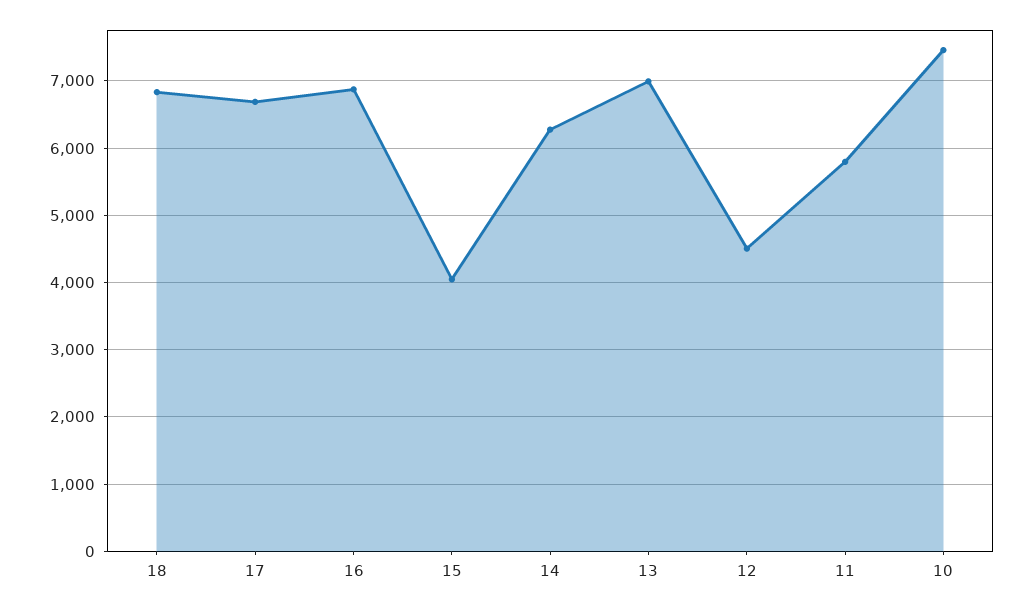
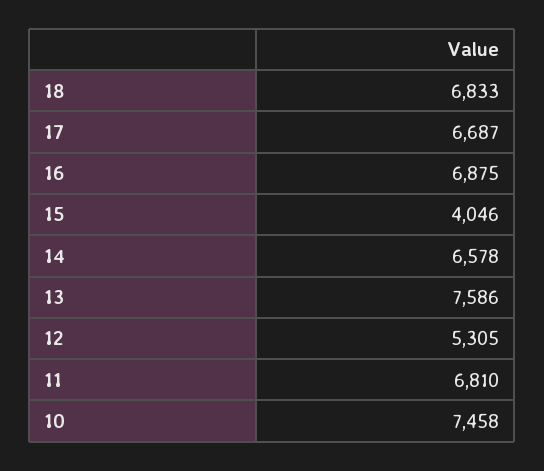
  {
    "18": 6833,
    "17": 6687,
    "16": 6875,
    "15": 4046,
-   "14": 6300,
+   "14": 6578,
-   "13": 7000,
+   "13": 7586,
-   "12": 4500,
+   "12": 5305,
-   "11": 5800,
+   "11": 6810,
    "10": 7458
  }

